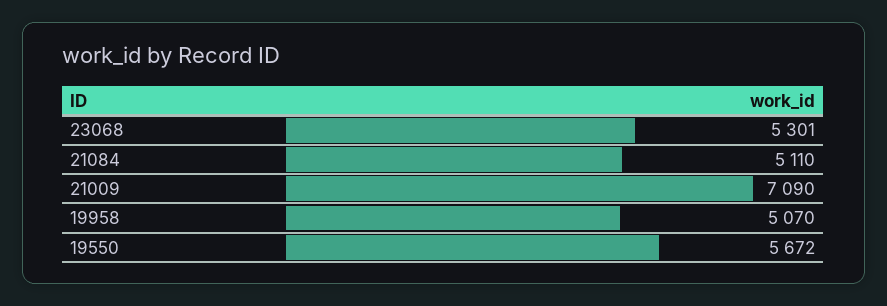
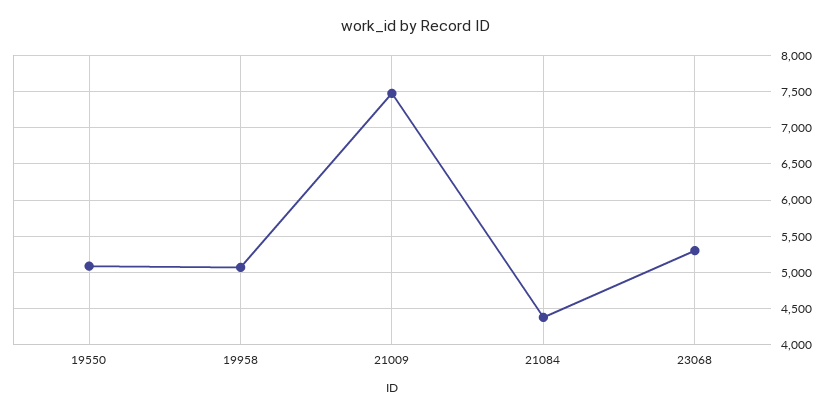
  {
    "23068": 5301,
-   "21084": 5110,
+   "21084": 4400,
-   "21009": 7090,
+   "21009": 7500,
    "19958": 5070,
-   "19550": 5672
+   "19550": 5100
  }

